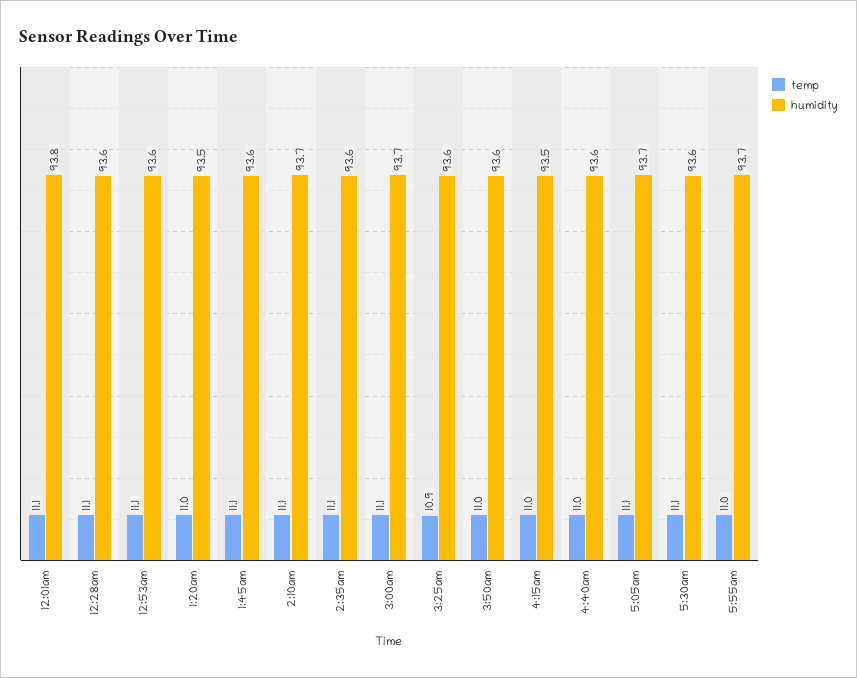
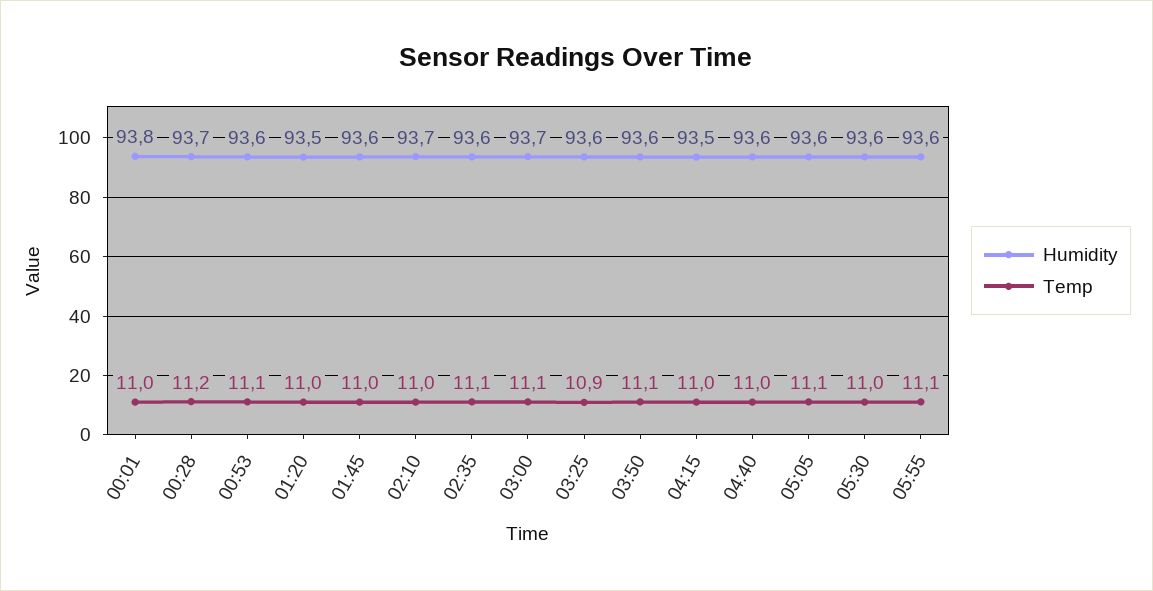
  {
    "temp": {
-     "12:01am": 11.1,
+     "12:01am": 11,
-     "12:28am": 11.1,
+     "12:28am": 11.2,
      "12:53am": 11.1,
      "1:20am": 11,
-     "1:45am": 11.1,
+     "1:45am": 11,
-     "2:10am": 11.1,
+     "2:10am": 11,
      "2:35am": 11.1,
      "3:00am": 11.1,
      "3:25am": 10.9,
-     "3:50am": 11,
+     "3:50am": 11.1,
      "4:15am": 11,
      "4:40am": 11,
      "5:05am": 11.1,
-     "5:30am": 11.1,
+     "5:30am": 11,
-     "5:55am": 11
+     "5:55am": 11.1
    },
    "humidity": {
      "12:01am": 93.8,
-     "12:28am": 93.6,
+     "12:28am": 93.7,
      "12:53am": 93.6,
      "1:20am": 93.5,
      "1:45am": 93.6,
      "2:10am": 93.7,
      "2:35am": 93.6,
      "3:00am": 93.7,
      "3:25am": 93.6,
      "3:50am": 93.6,
      "4:15am": 93.5,
      "4:40am": 93.6,
-     "5:05am": 93.7,
+     "5:05am": 93.6,
      "5:30am": 93.6,
-     "5:55am": 93.7
+     "5:55am": 93.6
    }
  }

